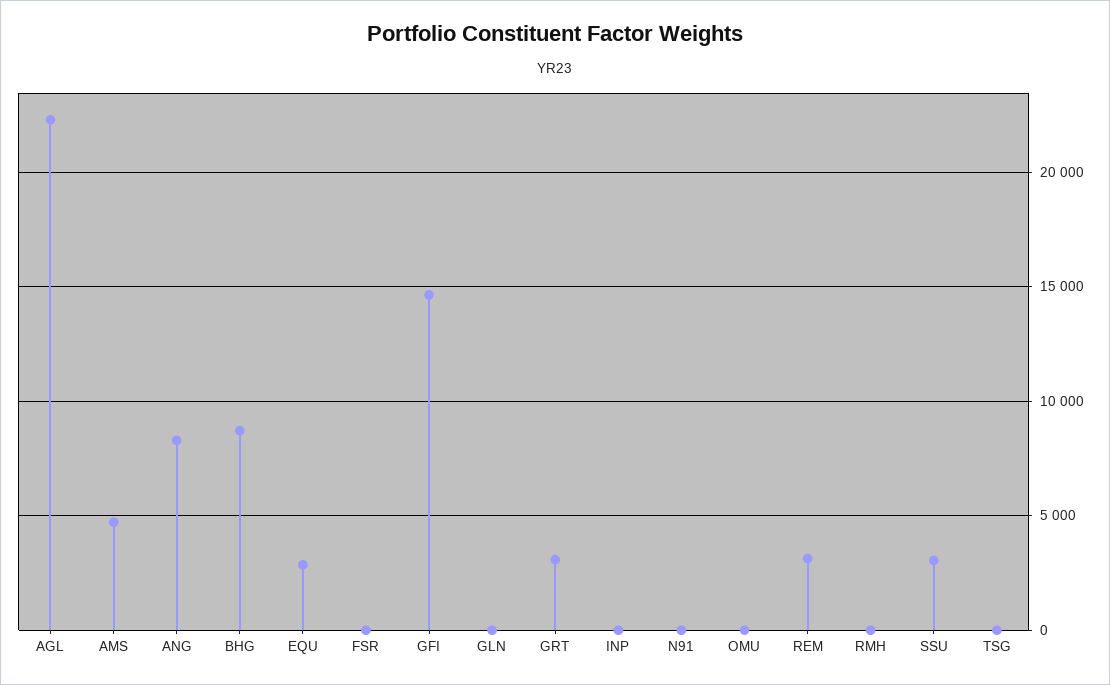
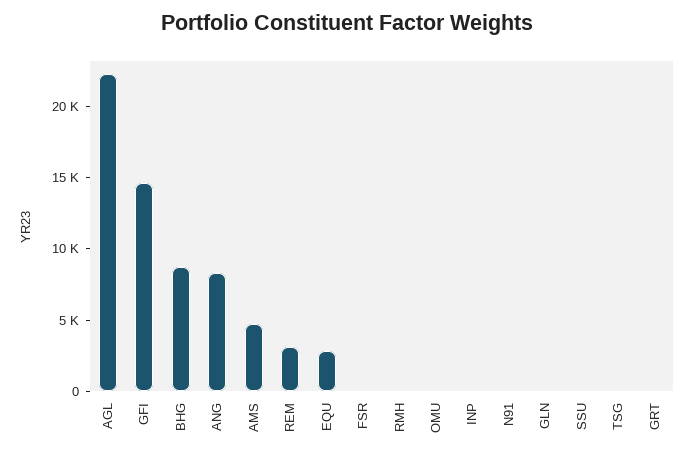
  {
    "AGL": 22500,
    "AMS": 4500,
    "ANG": 8500,
    "BHG": 8500,
    "EQU": 3000,
    "FSR": 0,
    "GFI": 14500,
    "GLN": 0,
-   "GRT": 3000,
+   "GRT": 0,
    "INP": 0,
    "N91": 0,
    "OMU": 0,
    "REM": 3000,
    "RMH": 0,
-   "SSU": 3000,
+   "SSU": 0,
    "TSG": 0
  }

